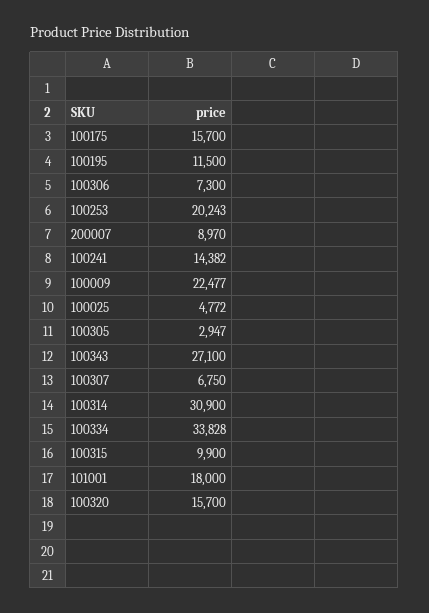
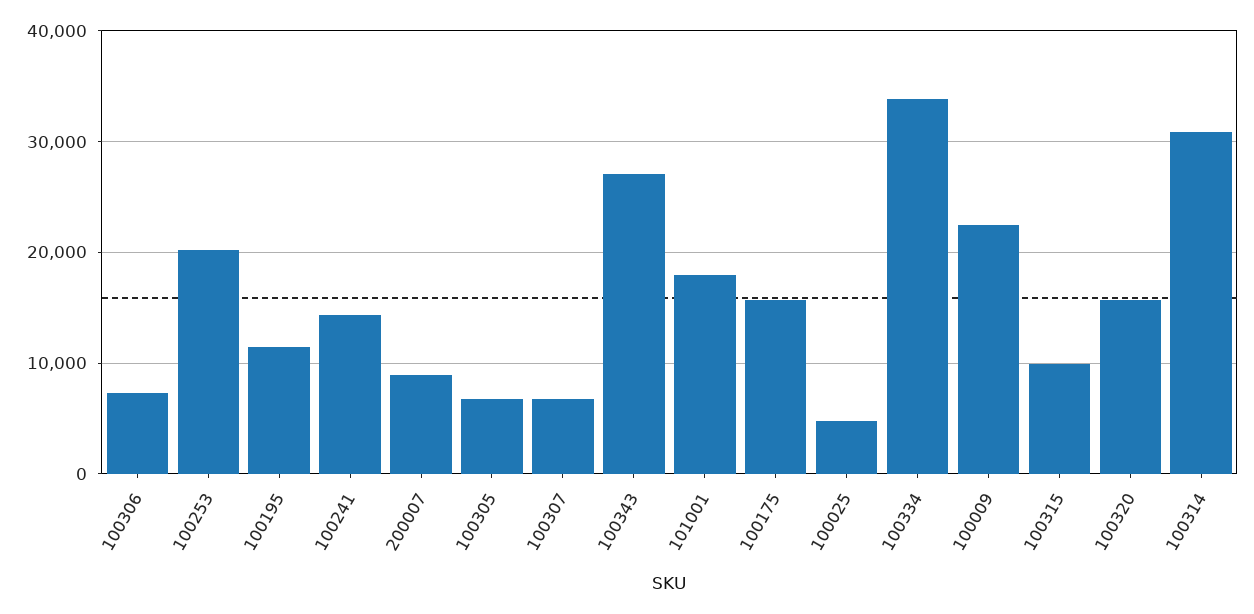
  {
    "100175": 15700,
    "100195": 11500,
    "100306": 7300,
    "100253": 20243,
    "200007": 8970,
    "100241": 14382,
    "100009": 22477,
    "100025": 4772,
-   "100305": 2947,
+   "100305": 7000,
    "100343": 27100,
    "100307": 6750,
    "100314": 30900,
    "100334": 33828,
    "100315": 9900,
    "101001": 18000,
    "100320": 15700
  }

